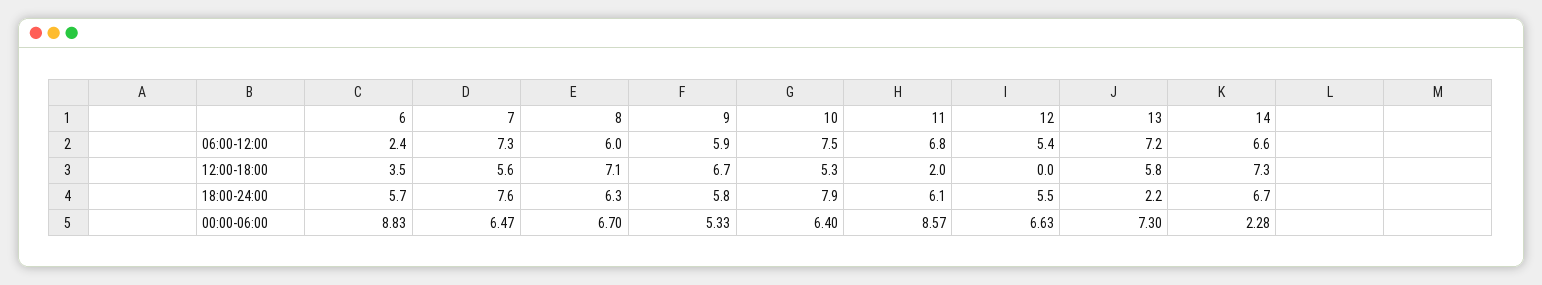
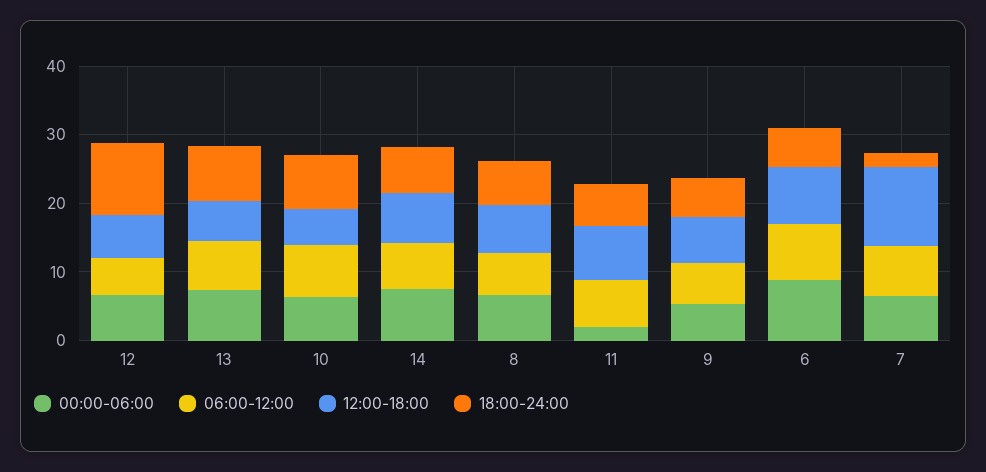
  {
    "06:00-12:00": {
-     "6": 2.4,
+     "6": 8,
      "7": 7.3,
      "8": 6,
      "9": 5.9,
      "10": 7.5,
      "11": 6.8,
      "12": 5.4,
      "13": 7.2,
      "14": 6.6
    },
    "12:00-18:00": {
-     "6": 3.5,
+     "6": 8,
-     "7": 5.6,
+     "7": 12,
      "8": 7.1,
      "9": 6.7,
      "10": 5.3,
-     "11": 2,
+     "11": 8,
-     "12": 0,
+     "12": 6,
      "13": 5.8,
      "14": 7.3
    },
    "18:00-24:00": {
      "6": 5.7,
-     "7": 7.6,
+     "7": 2,
      "8": 6.3,
      "9": 5.8,
      "10": 7.9,
      "11": 6.1,
-     "12": 5.5,
+     "12": 10,
-     "13": 2.2,
+     "13": 8,
      "14": 6.7
    },
    "00:00-06:00": {
      "6": 8.83,
      "7": 6.47,
      "8": 6.7,
      "9": 5.33,
      "10": 6.4,
-     "11": 8.57,
+     "11": 2,
      "12": 6.63,
      "13": 7.3,
-     "14": 2.28
+     "14": 8
    }
  }

